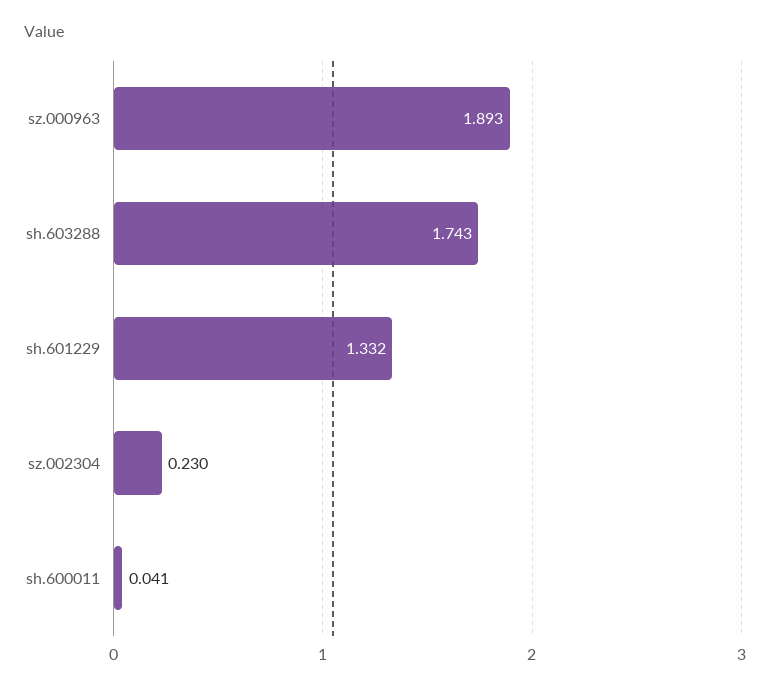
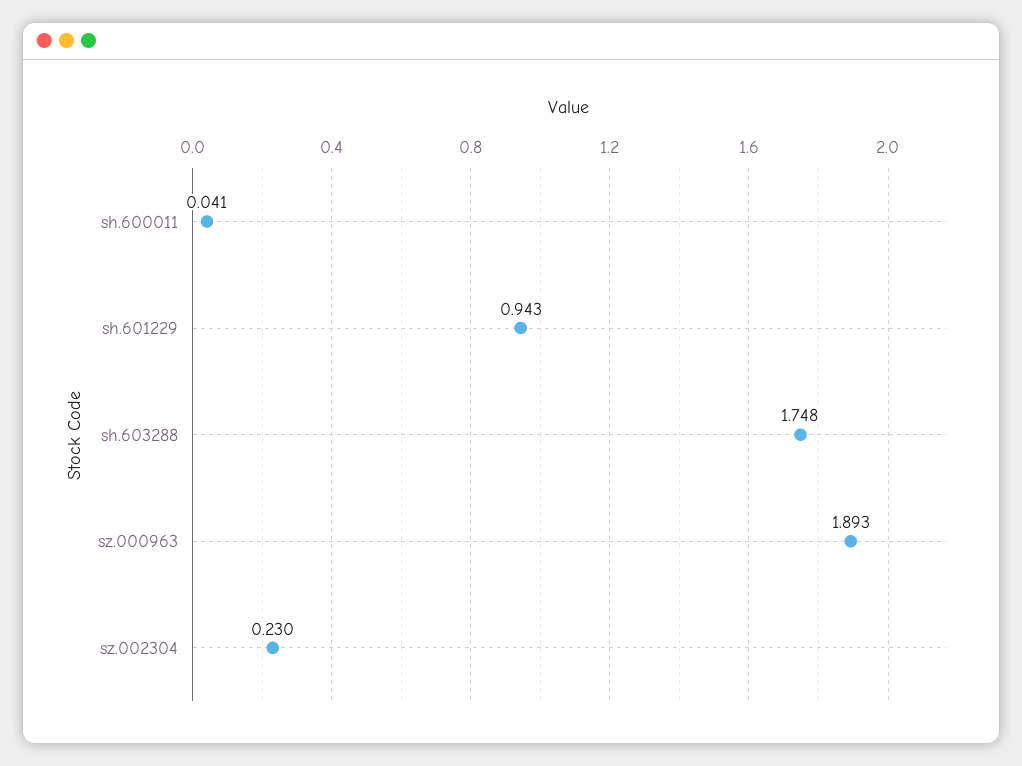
  {
    "sz.000963": 1.893,
-   "sh.603288": 1.743,
+   "sh.603288": 1.748,
-   "sh.601229": 1.332,
+   "sh.601229": 0.943,
    "sz.002304": 0.23,
    "sh.600011": 0.041
  }

